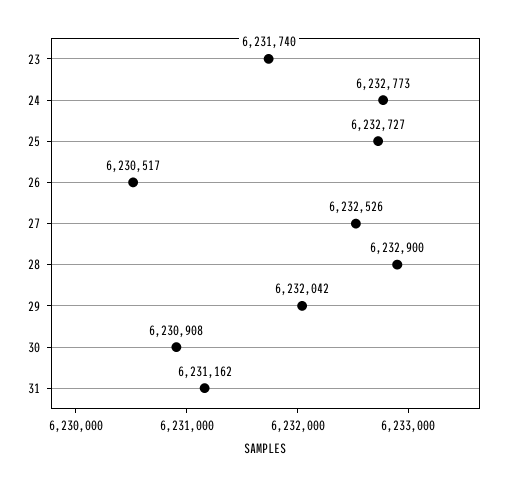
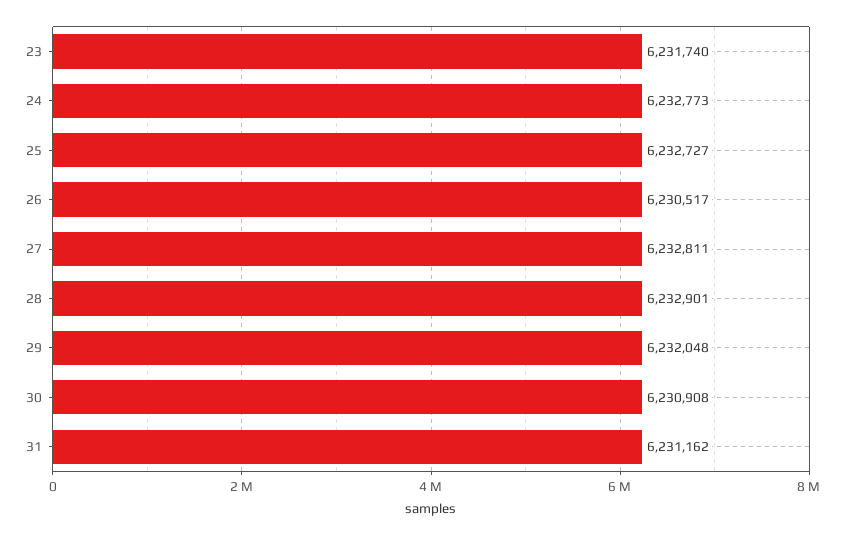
  {
    "23": 6231740,
    "24": 6232773,
    "25": 6232727,
    "26": 6230517,
-   "27": 6232526,
+   "27": 6232811,
-   "28": 6232900,
+   "28": 6232901,
-   "29": 6232042,
+   "29": 6232048,
    "30": 6230908,
    "31": 6231162
  }

